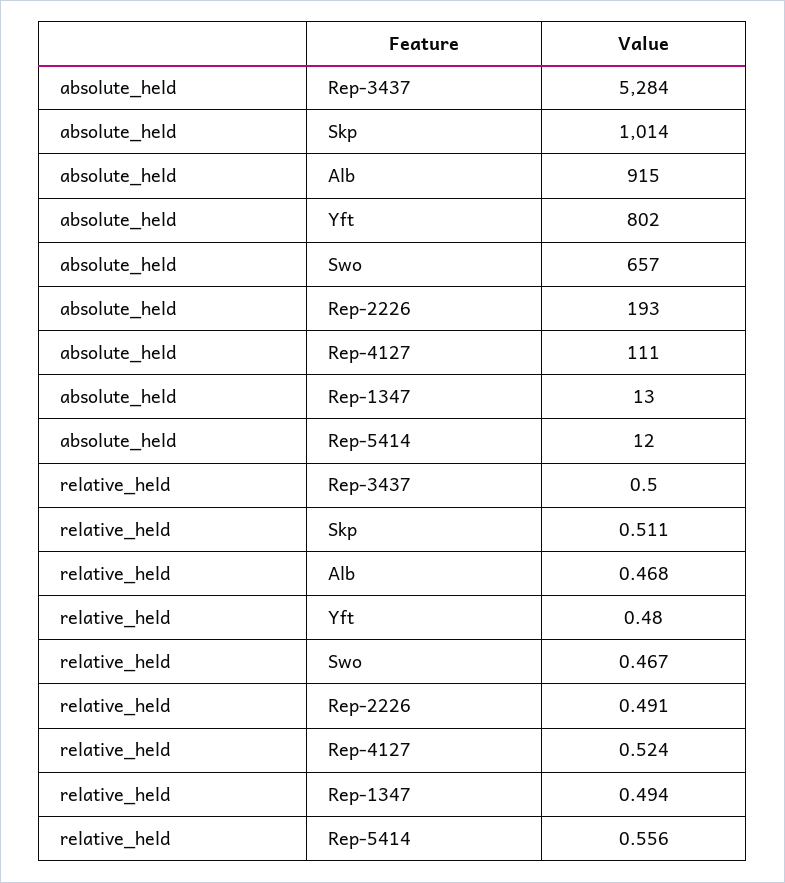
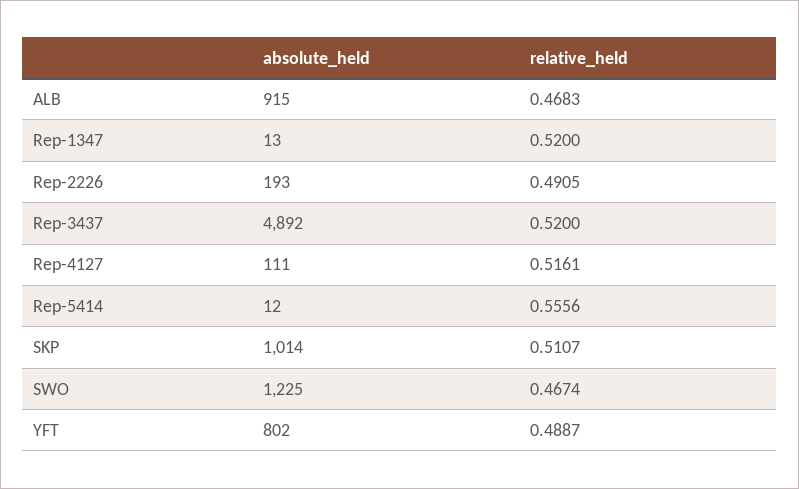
  {
    "absolute_held": {
-     "Rep-3437": 5284,
+     "Rep-3437": 4892,
      "Skp": 1014,
      "Alb": 915,
      "Yft": 802,
-     "Swo": 657,
+     "Swo": 1225,
      "Rep-2226": 193,
      "Rep-4127": 111,
      "Rep-1347": 13,
      "Rep-5414": 12
    },
    "relative_held": {
-     "Rep-3437": 0.5,
+     "Rep-3437": 0.52,
      "Skp": 0.5107,
      "Alb": 0.4683,
-     "Yft": 0.48,
+     "Yft": 0.4887,
      "Swo": 0.4674,
      "Rep-2226": 0.4905,
-     "Rep-4127": 0.524,
+     "Rep-4127": 0.5161,
-     "Rep-1347": 0.494,
+     "Rep-1347": 0.52,
      "Rep-5414": 0.5556
    }
  }

